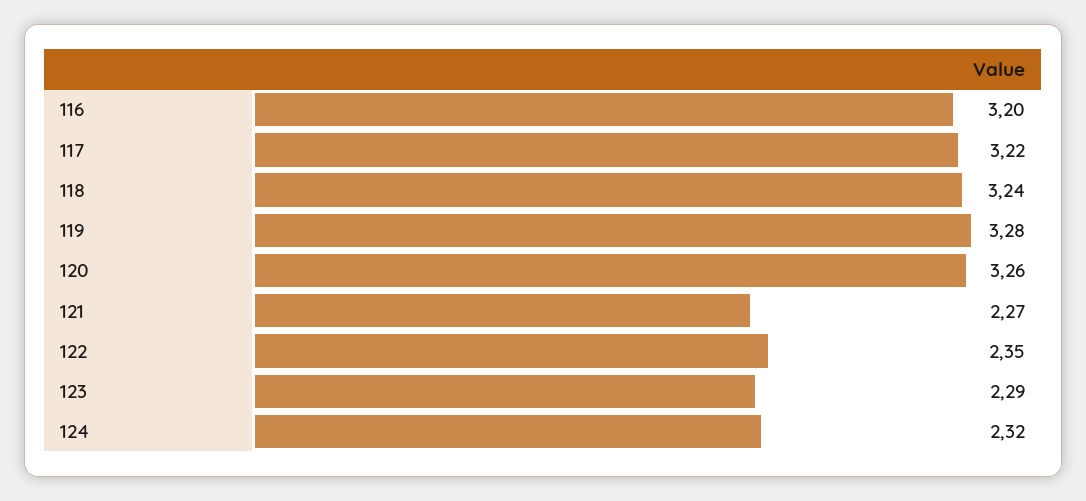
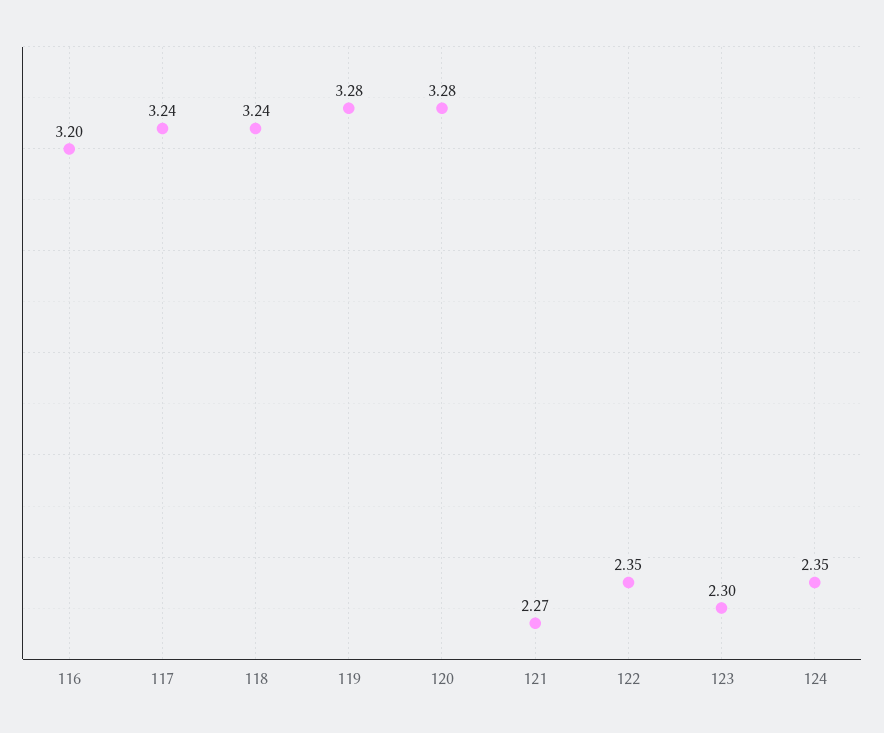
  {
    "116": 3.2,
-   "117": 3.22,
+   "117": 3.24,
    "118": 3.24,
    "119": 3.28,
-   "120": 3.26,
+   "120": 3.28,
    "121": 2.27,
    "122": 2.35,
-   "123": 2.29,
+   "123": 2.3,
-   "124": 2.32
+   "124": 2.35
  }

